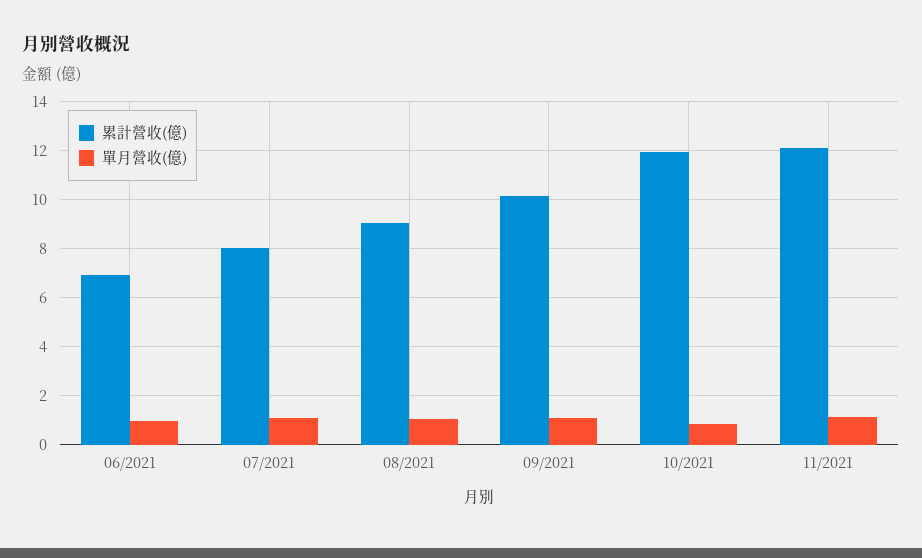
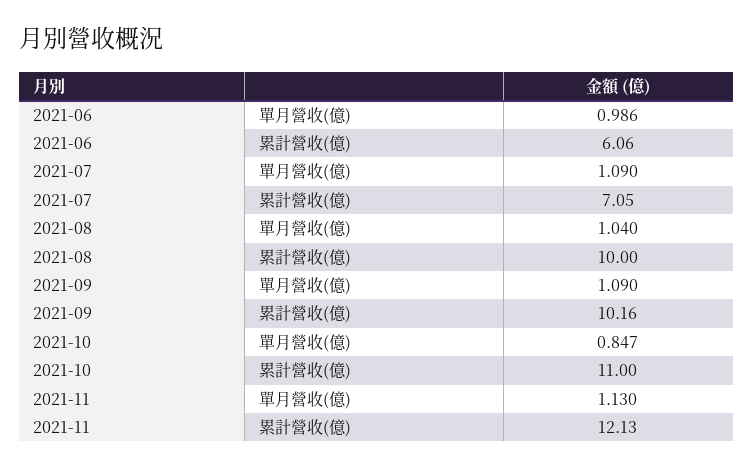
  {
    "累計營收(億)": {
-     "06/2021": 7,
+     "06/2021": 6.06,
-     "07/2021": 8,
+     "07/2021": 7.05,
-     "08/2021": 9,
+     "08/2021": 10,
      "09/2021": 10.16,
-     "10/2021": 12,
+     "10/2021": 11,
      "11/2021": 12.13
    },
    "單月營收(億)": {
      "06/2021": 0.986,
      "07/2021": 1.09,
      "08/2021": 1.04,
      "09/2021": 1.09,
      "10/2021": 0.847,
      "11/2021": 1.13
    }
  }

